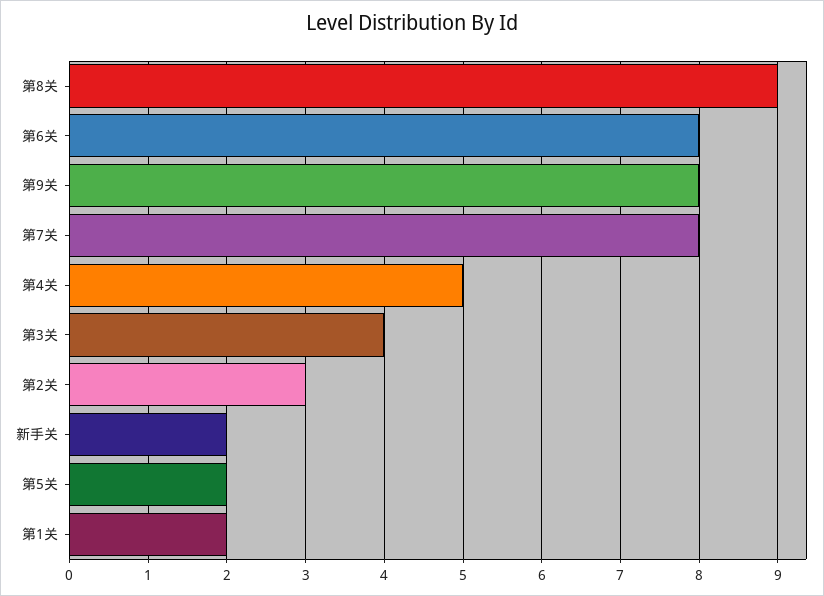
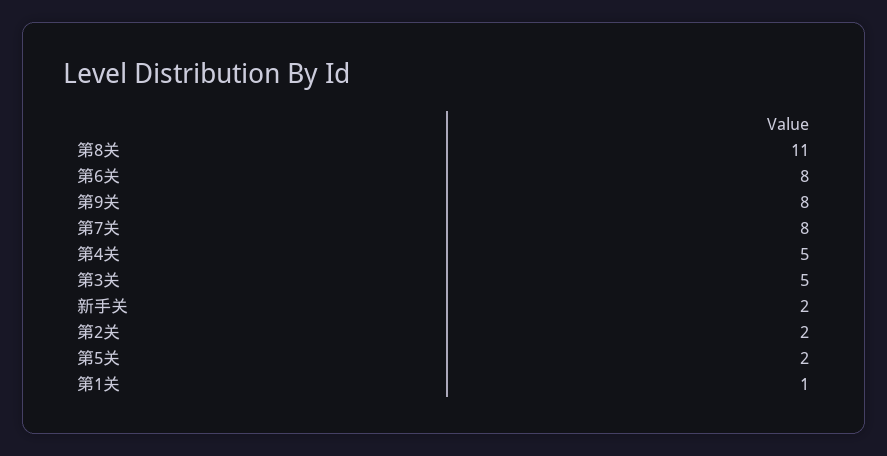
  {
-   "第8关": 9,
+   "第8关": 11,
    "第6关": 8,
    "第9关": 8,
    "第7关": 8,
    "第4关": 5,
-   "第3关": 4,
+   "第3关": 5,
-   "第2关": 3,
+   "第2关": 2,
    "新手关": 2,
    "第5关": 2,
-   "第1关": 2
+   "第1关": 1
  }

